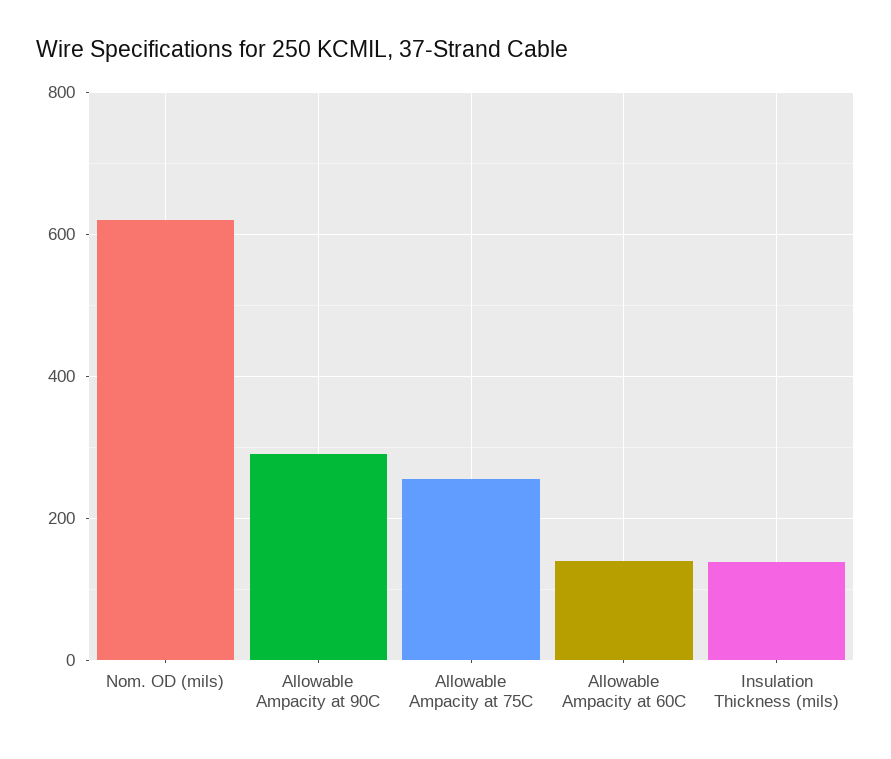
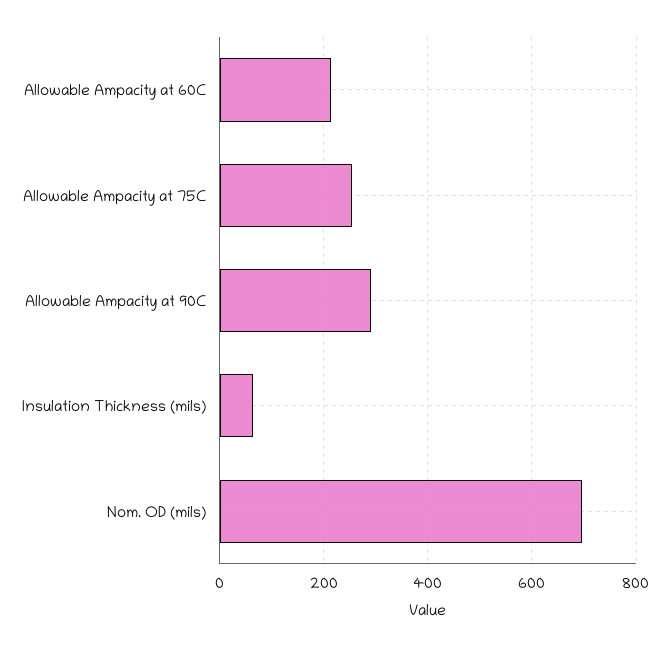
  {
-   "Nom. OD (mils)": 620,
+   "Nom. OD (mils)": 700,
    "Allowable Ampacity at 90C": 300,
    "Allowable Ampacity at 75C": 260,
-   "Allowable Ampacity at 60C": 140,
+   "Allowable Ampacity at 60C": 220,
-   "Insulation Thickness (mils)": 140
+   "Insulation Thickness (mils)": 60
  }

